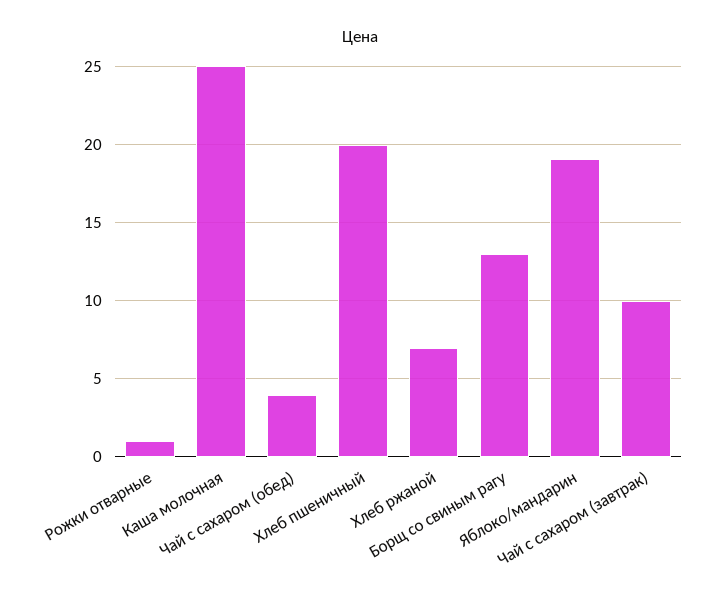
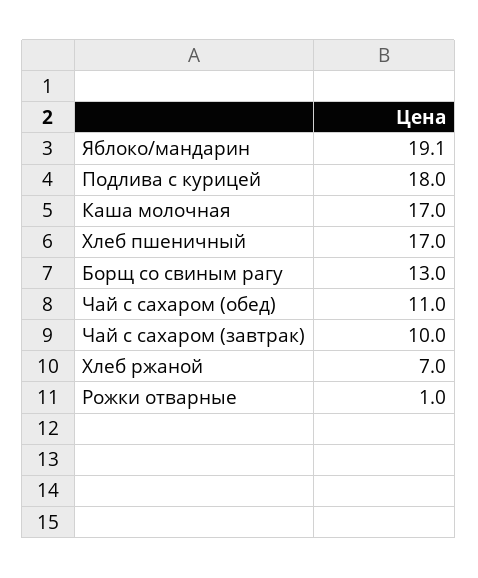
  {
    "Рожки отварные": 1,
-   "Каша молочная": 25,
+   "Каша молочная": 17,
-   "Чай с сахаром (обед)": 4,
+   "Чай с сахаром (обед)": 11,
-   "Хлеб пшеничный": 20,
+   "Хлеб пшеничный": 17,
    "Хлеб ржаной": 7,
    "Борщ со свиным рагу": 13,
    "Яблоко/мандарин": 19.1,
-   "Чай с сахаром (завтрак)": 10
+   "Чай с сахаром (завтрак)": 10,
+   "Подлива с курицей": 18
  }

